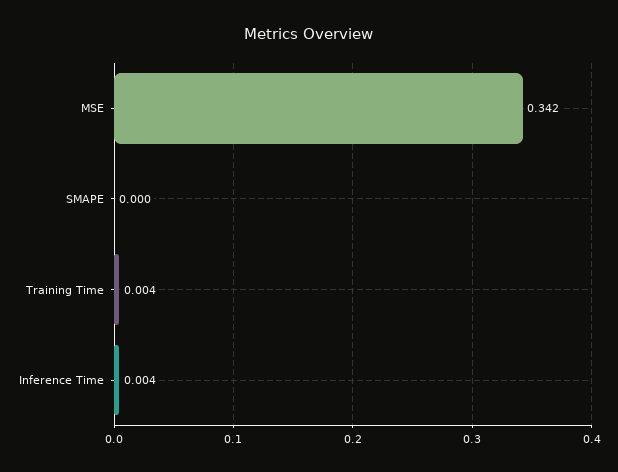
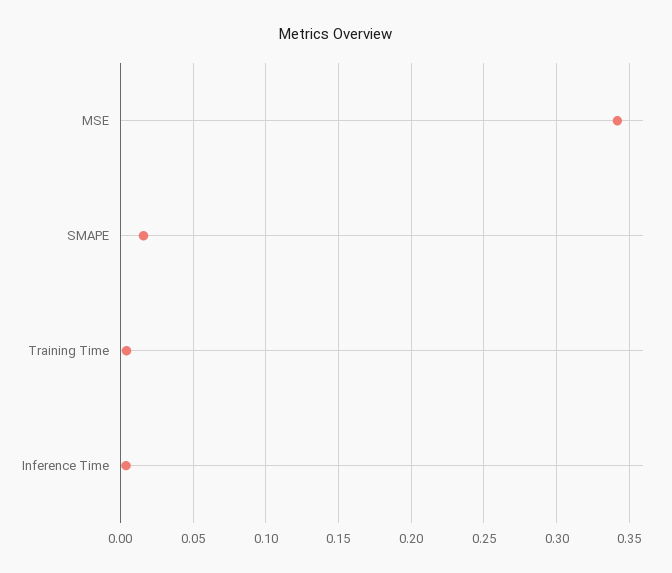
  {
    "MSE": 0.342,
-   "SMAPE": 0,
+   "SMAPE": 0.015,
    "Training Time": 0.004,
    "Inference Time": 0.004
  }

